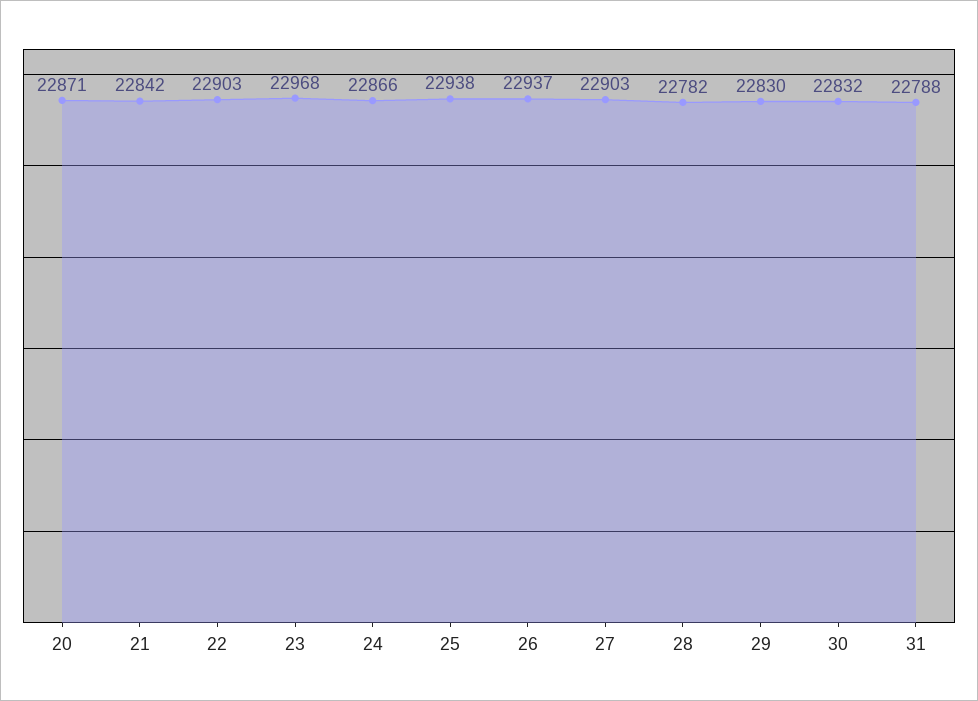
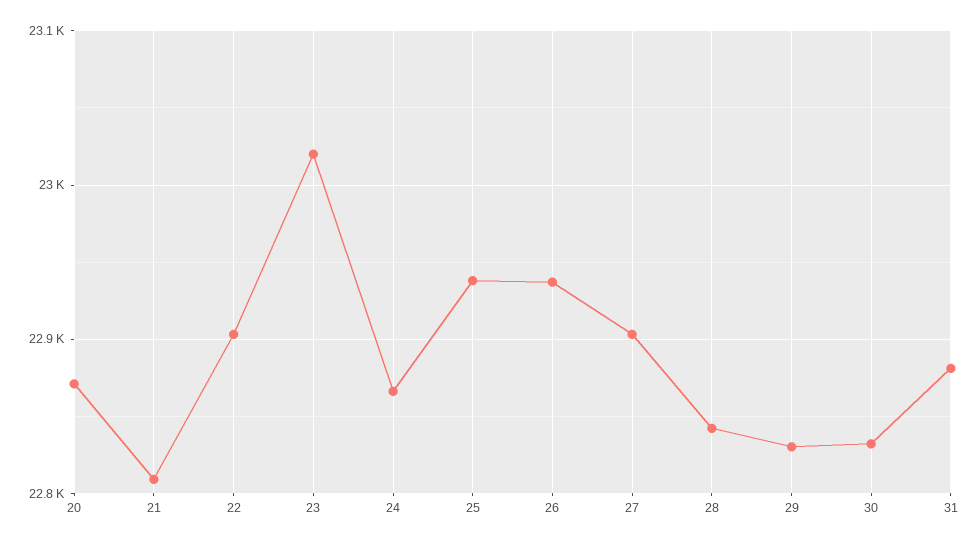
  {
    "20": 22871,
-   "21": 22842,
+   "21": 22810,
    "22": 22903,
-   "23": 22968,
+   "23": 23020,
    "24": 22866,
    "25": 22938,
    "26": 22937,
    "27": 22903,
-   "28": 22782,
+   "28": 22840,
    "29": 22830,
    "30": 22832,
-   "31": 22788
+   "31": 22880
  }

